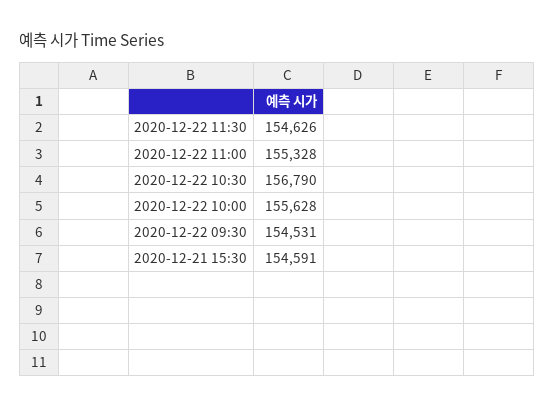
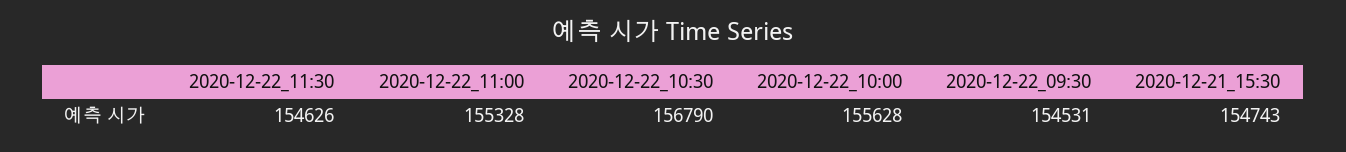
  {
    "2020-12-22 11:30": 154626,
    "2020-12-22 11:00": 155328,
    "2020-12-22 10:30": 156790,
    "2020-12-22 10:00": 155628,
    "2020-12-22 09:30": 154531,
-   "2020-12-21 15:30": 154591
+   "2020-12-21 15:30": 154743
  }

